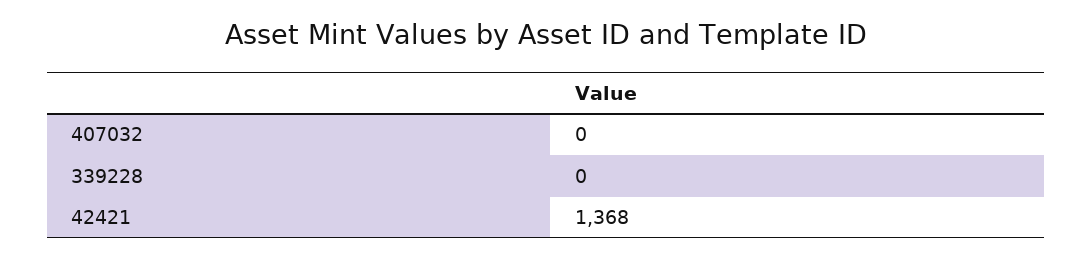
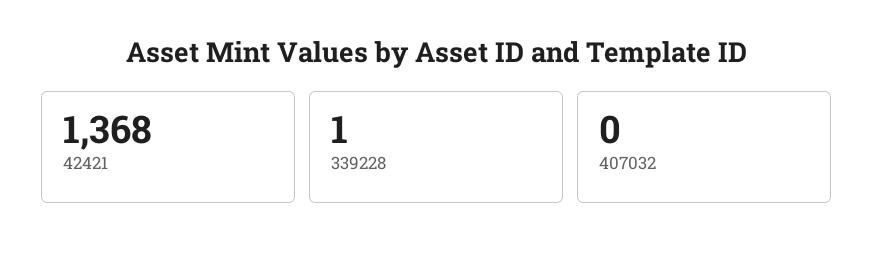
  {
    "407032": 0,
-   "339228": 0,
+   "339228": 1,
    "42421": 1368
  }

